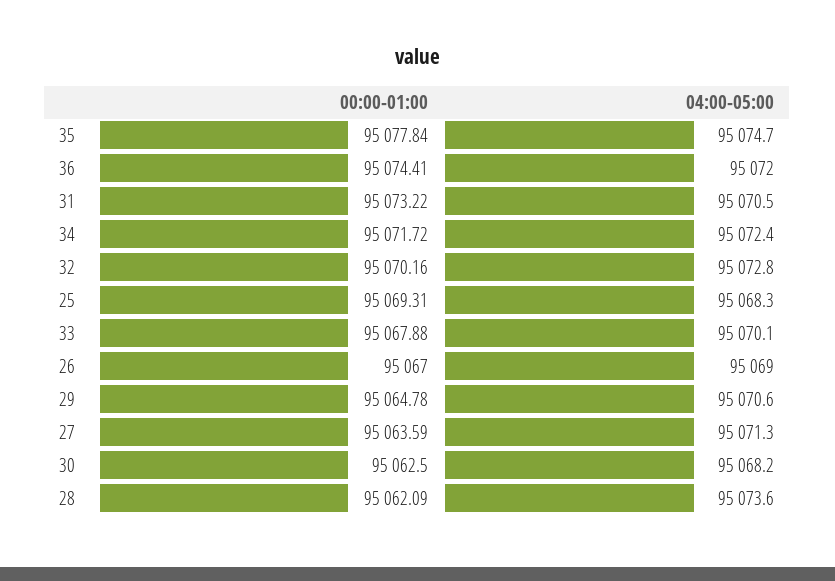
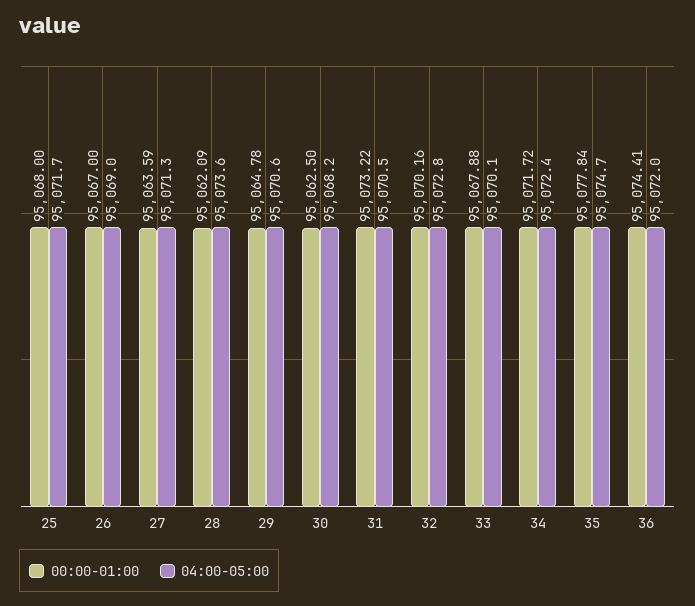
  {
    "00:00-01:00": {
      "35": 95077.84,
      "36": 95074.41,
      "31": 95073.22,
      "34": 95071.72,
      "32": 95070.16,
-     "25": 95069.31,
+     "25": 95068,
      "33": 95067.88,
      "26": 95067,
      "29": 95064.78,
      "27": 95063.59,
      "30": 95062.5,
      "28": 95062.09
    },
    "04:00-05:00": {
      "35": 95074.7,
      "36": 95072,
      "31": 95070.5,
      "34": 95072.4,
      "32": 95072.8,
-     "25": 95068.3,
+     "25": 95071.7,
      "33": 95070.1,
      "26": 95069,
      "29": 95070.6,
      "27": 95071.3,
      "30": 95068.2,
      "28": 95073.6
    }
  }

